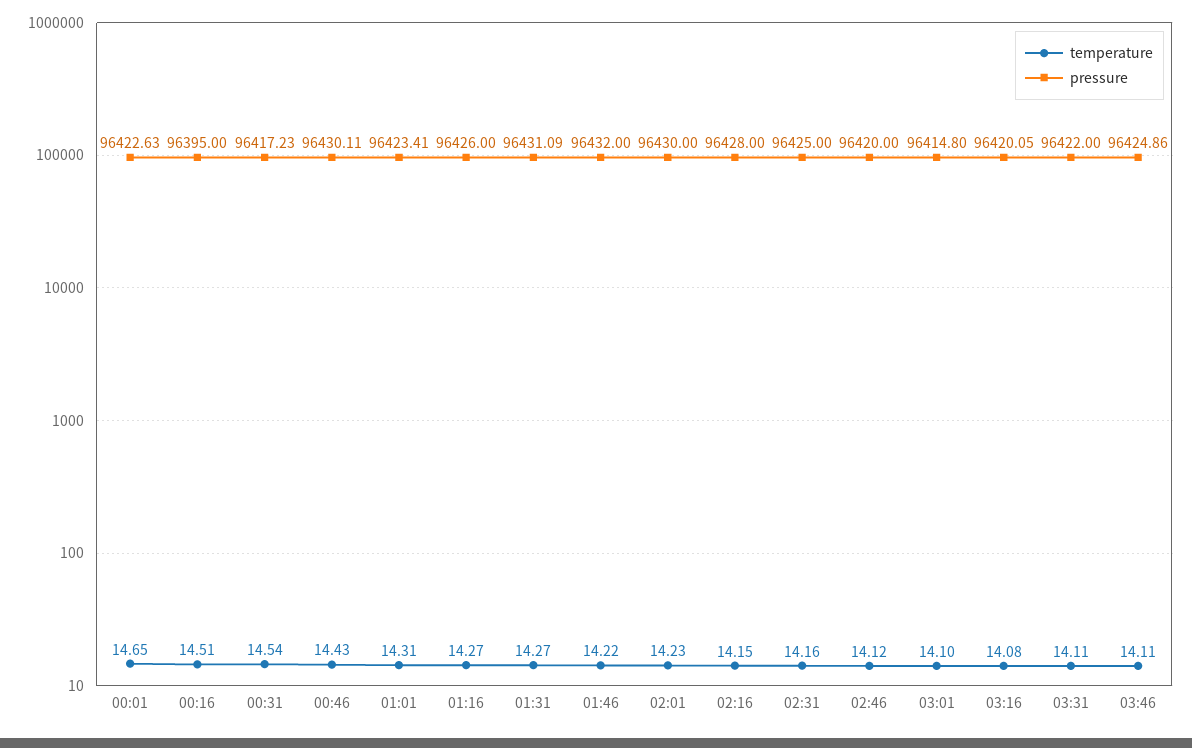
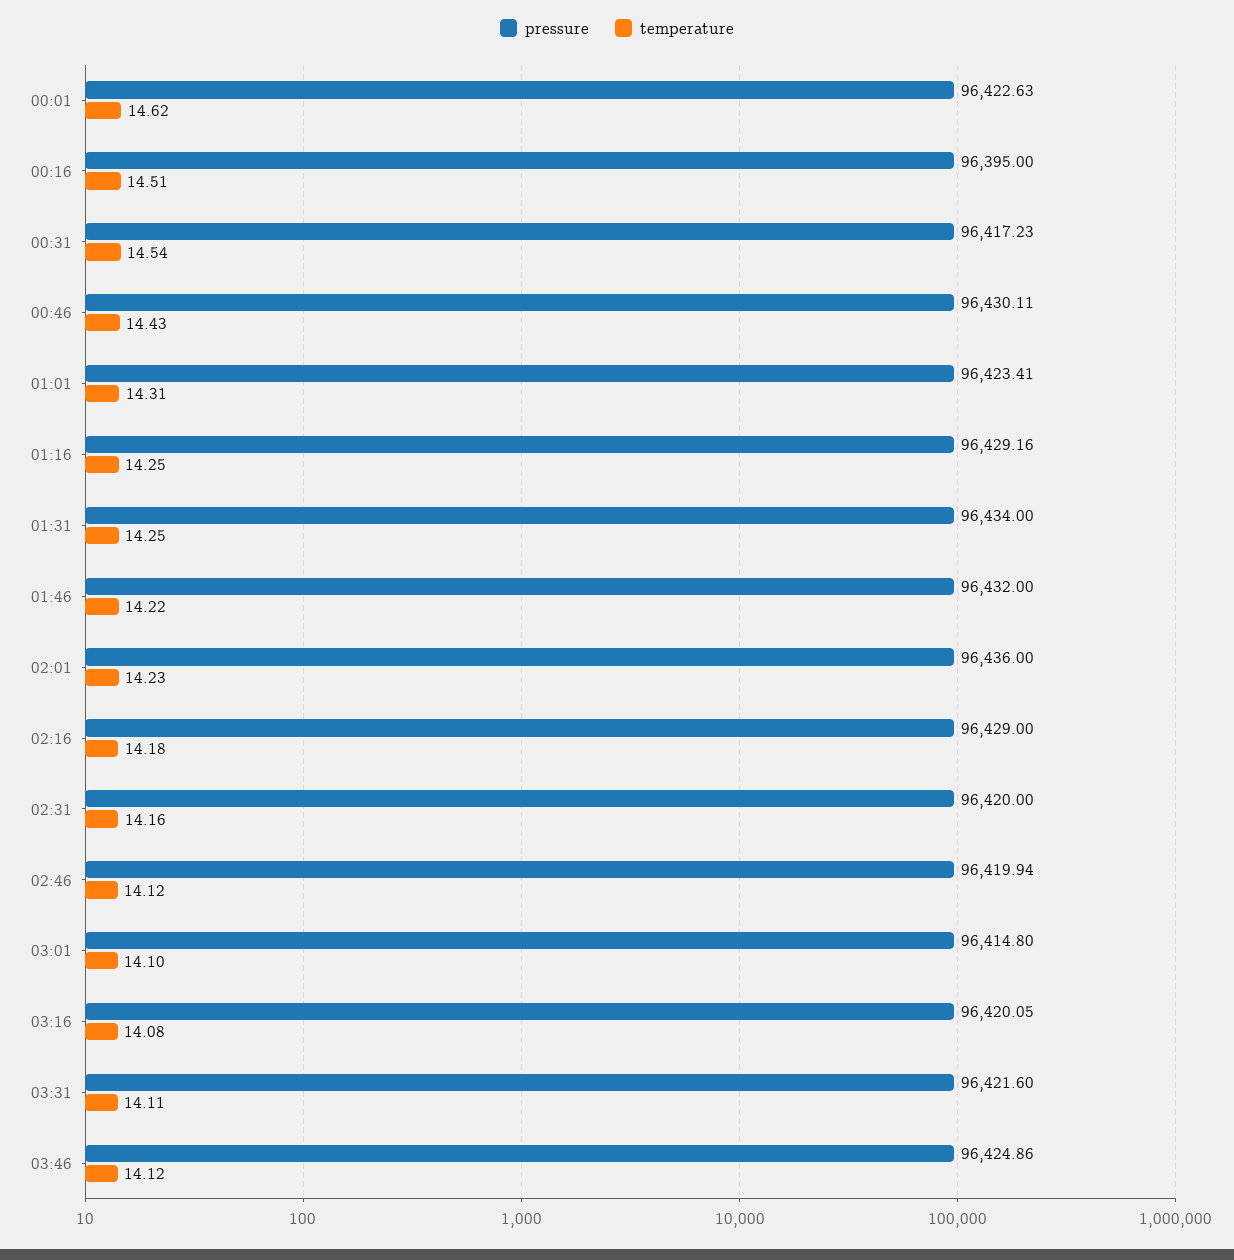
  {
    "temperature": {
-     "00:01": 14.65,
+     "00:01": 14.62,
      "00:16": 14.51,
      "00:31": 14.54,
      "00:46": 14.43,
      "01:01": 14.31,
-     "01:16": 14.27,
+     "01:16": 14.25,
-     "01:31": 14.27,
+     "01:31": 14.25,
      "01:46": 14.22,
      "02:01": 14.23,
-     "02:16": 14.15,
+     "02:16": 14.18,
      "02:31": 14.16,
      "02:46": 14.12,
      "03:01": 14.1,
      "03:16": 14.08,
      "03:31": 14.11,
-     "03:46": 14.11
+     "03:46": 14.12
    },
    "pressure": {
      "00:01": 96422.63,
      "00:16": 96395,
      "00:31": 96417.23,
      "00:46": 96430.11,
      "01:01": 96423.41,
-     "01:16": 96426,
+     "01:16": 96429.16,
-     "01:31": 96431.09,
+     "01:31": 96434,
      "01:46": 96432,
-     "02:01": 96430,
+     "02:01": 96436,
-     "02:16": 96428,
+     "02:16": 96429,
-     "02:31": 96425,
+     "02:31": 96420,
-     "02:46": 96420,
+     "02:46": 96419.94,
      "03:01": 96414.8,
      "03:16": 96420.05,
-     "03:31": 96422,
+     "03:31": 96421.6,
      "03:46": 96424.86
    }
  }

